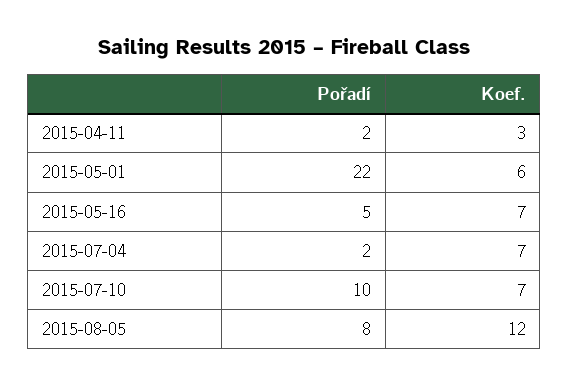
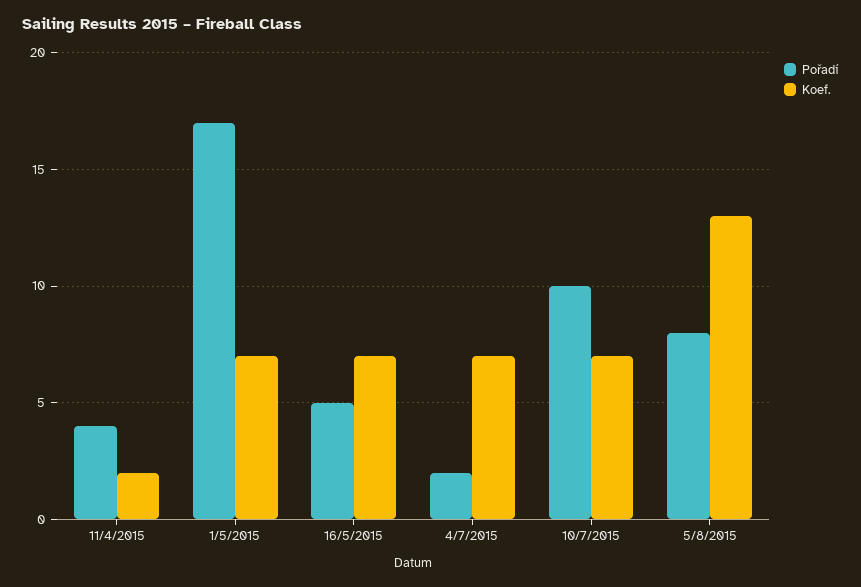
  {
    "Pořadí": {
-     "2015-04-11": 2,
+     "2015-04-11": 4,
-     "2015-05-01": 22,
+     "2015-05-01": 17,
      "2015-05-16": 5,
      "2015-07-04": 2,
      "2015-07-10": 10,
      "2015-08-05": 8
    },
    "Koef.": {
-     "2015-04-11": 3,
+     "2015-04-11": 2,
-     "2015-05-01": 6,
+     "2015-05-01": 7,
      "2015-05-16": 7,
      "2015-07-04": 7,
      "2015-07-10": 7,
-     "2015-08-05": 12
+     "2015-08-05": 13
    }
  }

